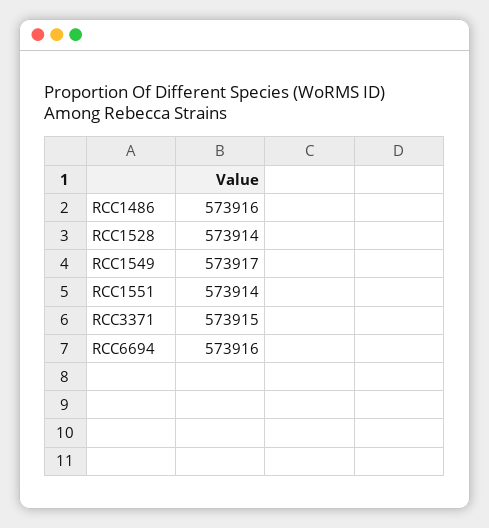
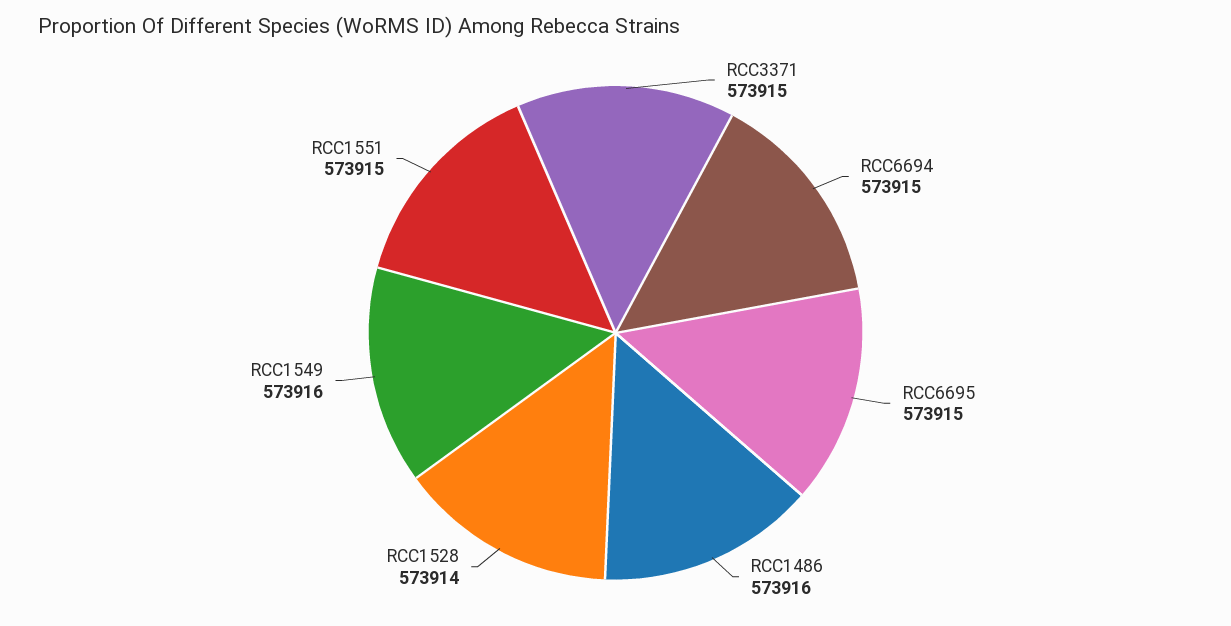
  {
    "RCC1486": 573916,
    "RCC1528": 573914,
-   "RCC1549": 573917,
+   "RCC1549": 573916,
-   "RCC1551": 573914,
+   "RCC1551": 573915,
    "RCC3371": 573915,
-   "RCC6694": 573916
+   "RCC6694": 573915,
+   "RCC6695": 573915
  }

